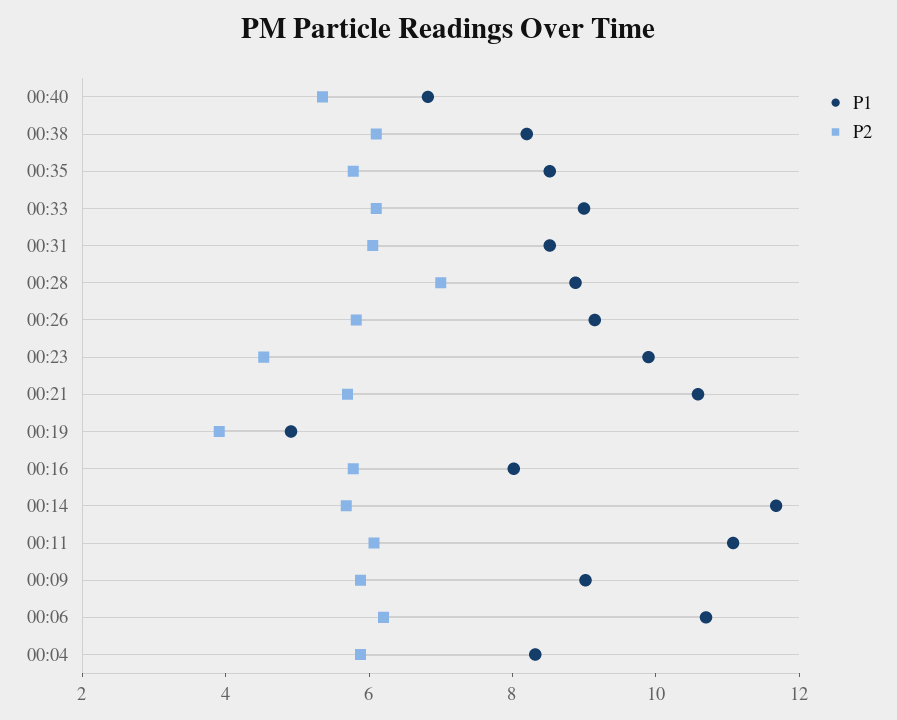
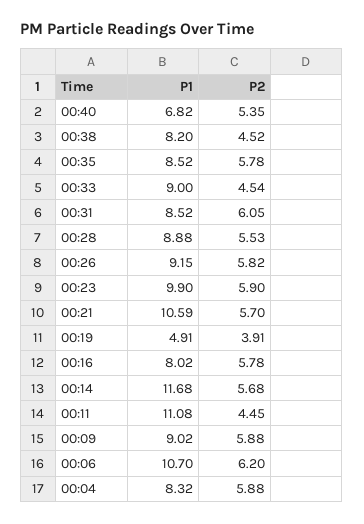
  {
    "P1": {
      "00:40": 6.82,
      "00:38": 8.2,
      "00:35": 8.52,
      "00:33": 9,
      "00:31": 8.52,
      "00:28": 8.88,
      "00:26": 9.15,
      "00:23": 9.9,
      "00:21": 10.59,
      "00:19": 4.91,
      "00:16": 8.02,
      "00:14": 11.68,
      "00:11": 11.08,
      "00:09": 9.02,
      "00:06": 10.7,
      "00:04": 8.32
    },
    "P2": {
      "00:40": 5.35,
-     "00:38": 6,
+     "00:38": 4.52,
      "00:35": 5.78,
-     "00:33": 6,
+     "00:33": 4.54,
      "00:31": 6.05,
-     "00:28": 7,
+     "00:28": 5.53,
      "00:26": 5.82,
-     "00:23": 4.5,
+     "00:23": 5.9,
      "00:21": 5.7,
      "00:19": 3.91,
      "00:16": 5.78,
      "00:14": 5.68,
-     "00:11": 6,
+     "00:11": 4.45,
      "00:09": 5.88,
      "00:06": 6.2,
      "00:04": 5.88
    }
  }

